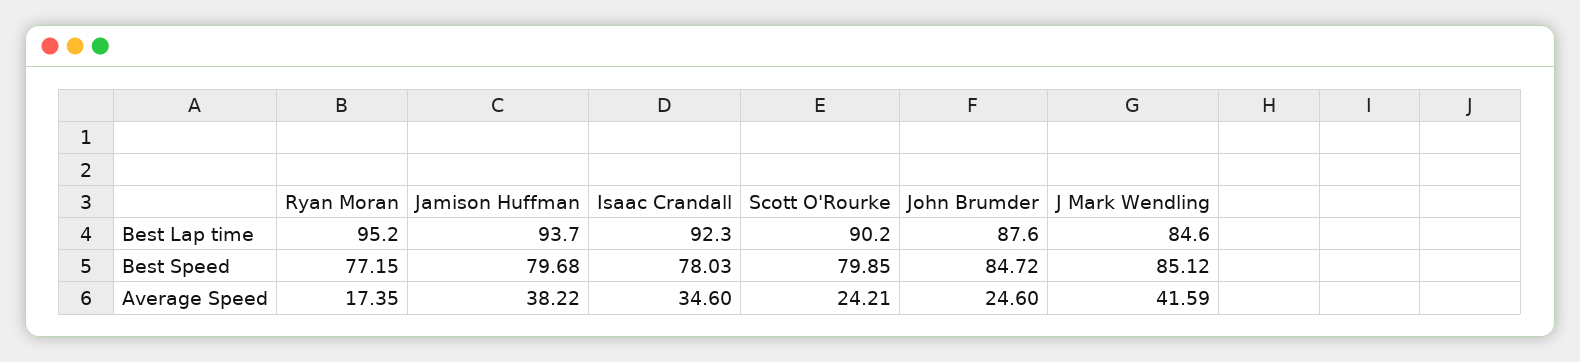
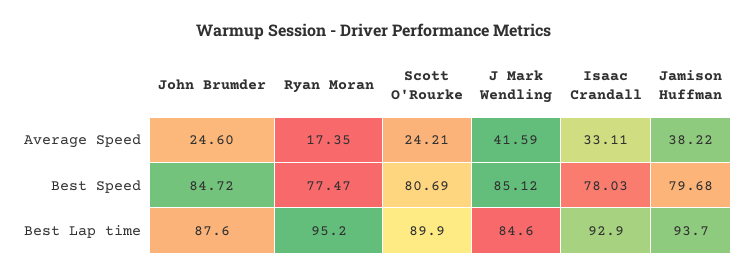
  {
    "Ryan Moran": {
      "Best Lap time": 95.2,
-     "Best Speed": 77.15,
+     "Best Speed": 77.47,
      "Average Speed": 17.35
    },
    "Jamison Huffman": {
      "Best Lap time": 93.7,
      "Best Speed": 79.68,
      "Average Speed": 38.22
    },
    "Isaac Crandall": {
-     "Best Lap time": 92.3,
+     "Best Lap time": 92.9,
      "Best Speed": 78.03,
-     "Average Speed": 34.6
+     "Average Speed": 33.11
    },
    "Scott O'Rourke": {
-     "Best Lap time": 90.2,
+     "Best Lap time": 89.9,
-     "Best Speed": 79.85,
+     "Best Speed": 80.69,
      "Average Speed": 24.21
    },
    "John Brumder": {
      "Best Lap time": 87.6,
      "Best Speed": 84.72,
      "Average Speed": 24.6
    },
    "J Mark Wendling": {
      "Best Lap time": 84.6,
      "Best Speed": 85.12,
      "Average Speed": 41.59
    }
  }

